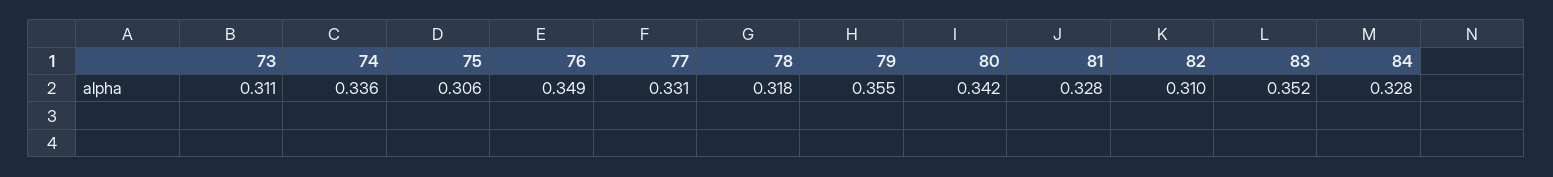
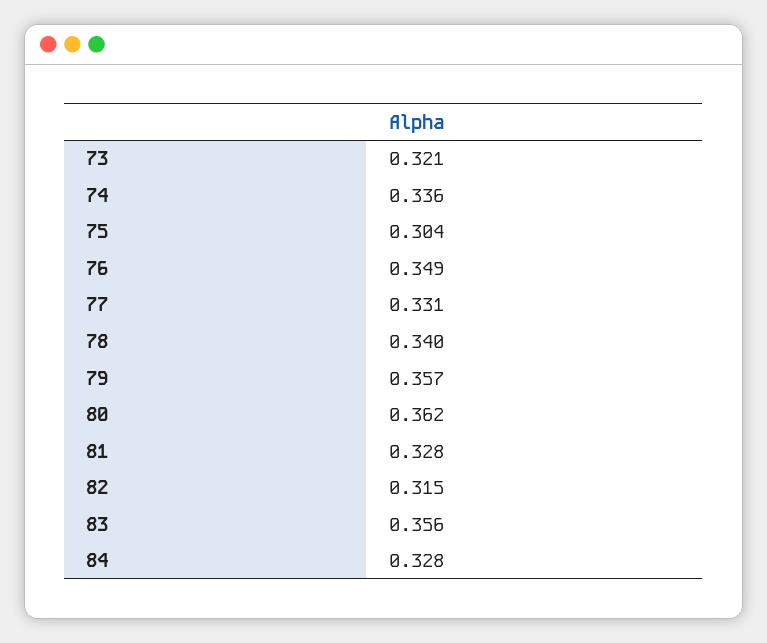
  {
-   "73": 0.311,
+   "73": 0.321,
    "74": 0.336,
-   "75": 0.306,
+   "75": 0.304,
    "76": 0.349,
    "77": 0.331,
-   "78": 0.318,
+   "78": 0.34,
-   "79": 0.355,
+   "79": 0.357,
-   "80": 0.342,
+   "80": 0.362,
    "81": 0.328,
-   "82": 0.31,
+   "82": 0.315,
-   "83": 0.352,
+   "83": 0.356,
    "84": 0.328
  }

